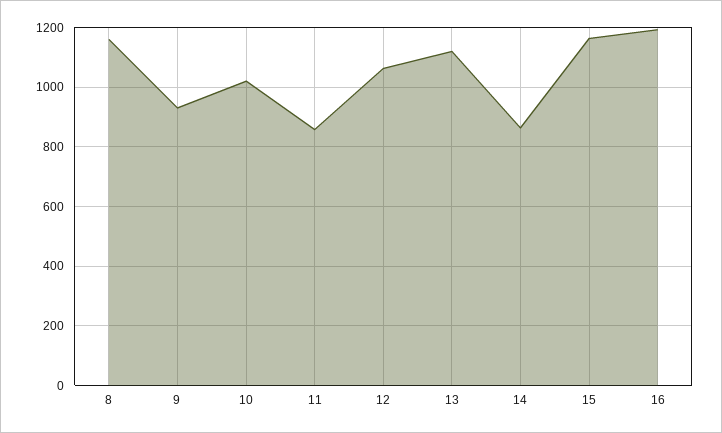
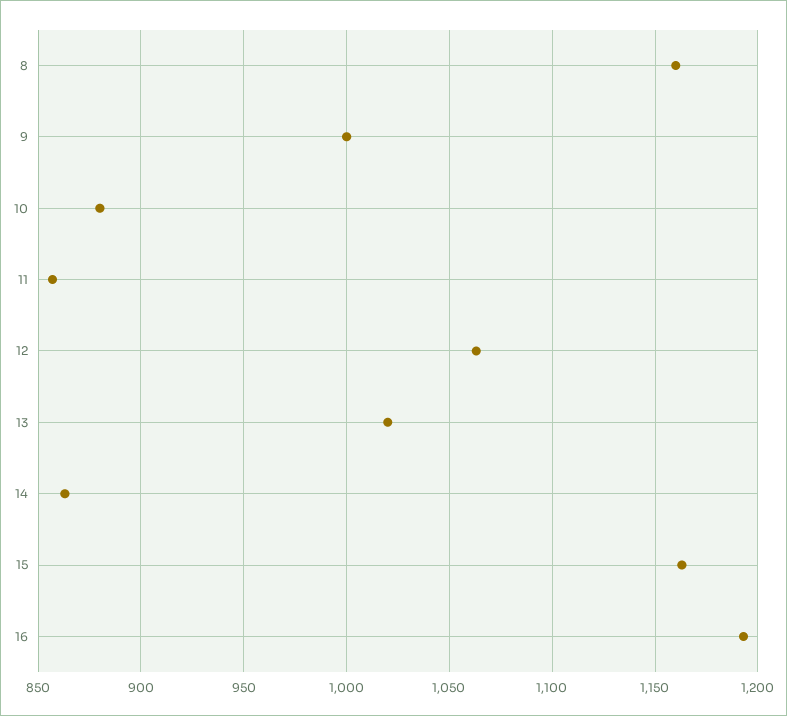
  {
    "8": 1160,
-   "9": 925,
+   "9": 1000,
-   "10": 1025,
+   "10": 880,
    "11": 855,
    "12": 1065,
-   "13": 1125,
+   "13": 1020,
    "14": 865,
    "15": 1165,
    "16": 1195
  }

